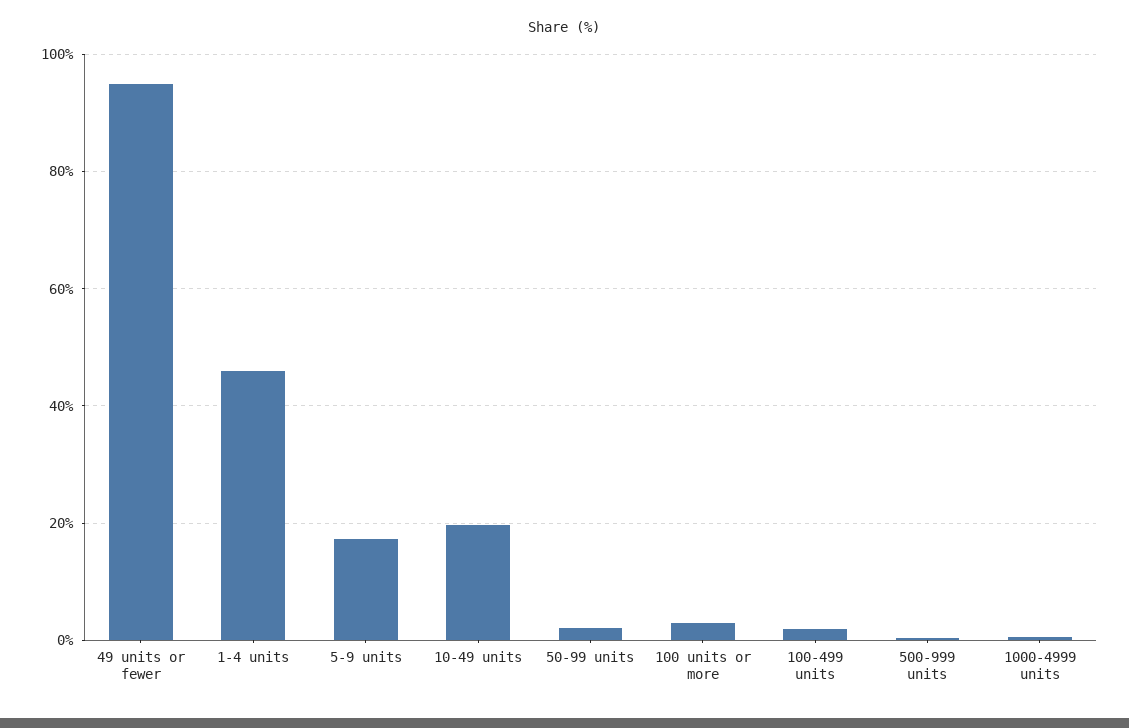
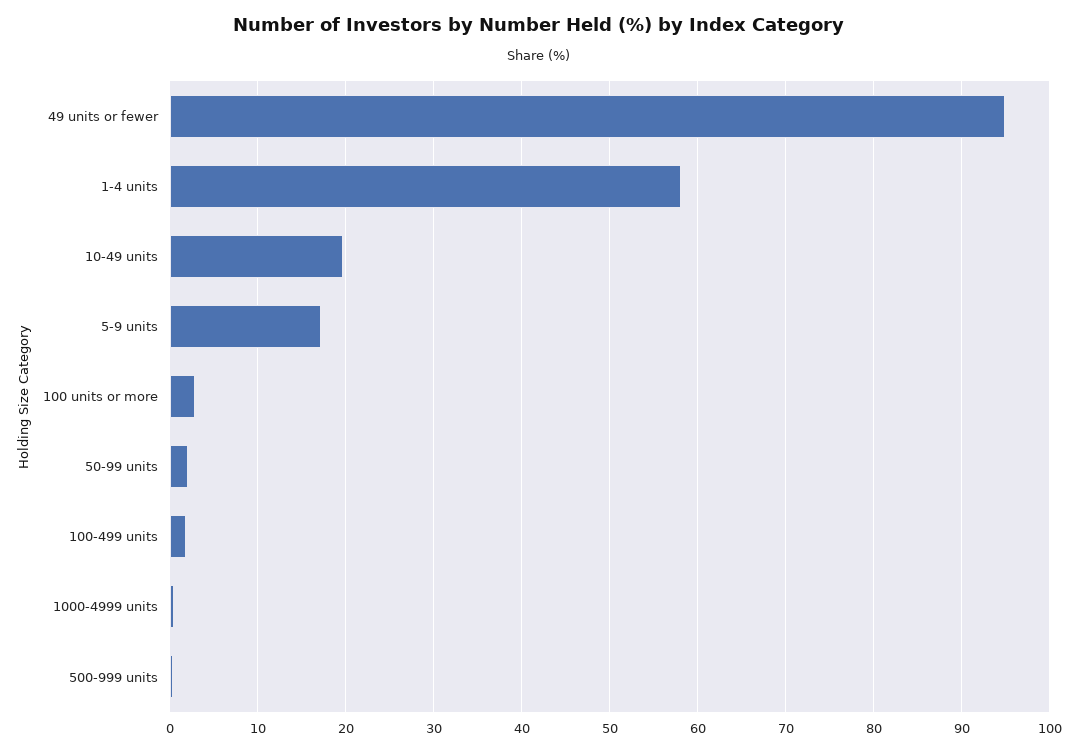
  {
    "49 units or fewer": 95,
-   "1-4 units": 46,
+   "1-4 units": 58,
    "5-9 units": 17,
    "10-49 units": 20,
    "50-99 units": 2,
    "100 units or more": 3,
    "100-499 units": 2,
    "500-999 units": 0,
    "1000-4999 units": 1
  }

